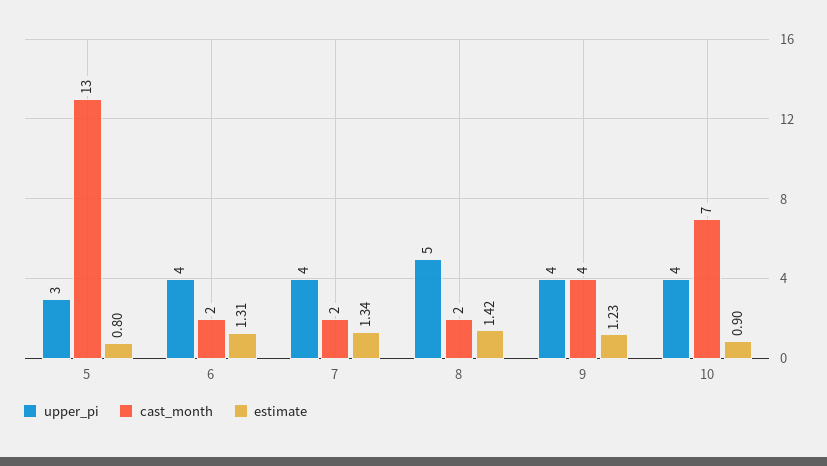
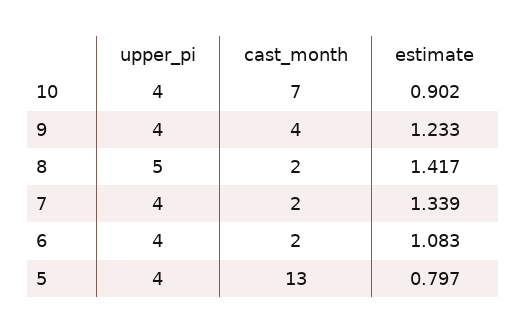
  {
    "upper_pi": {
-     "5": 3,
+     "5": 4,
      "6": 4,
      "7": 4,
      "8": 5,
      "9": 4,
      "10": 4
    },
    "cast_month": {
      "5": 13,
      "6": 2,
      "7": 2,
      "8": 2,
      "9": 4,
      "10": 7
    },
    "estimate": {
      "5": 0.797,
-     "6": 1.31,
+     "6": 1.083,
      "7": 1.339,
      "8": 1.417,
      "9": 1.233,
      "10": 0.902
    }
  }

